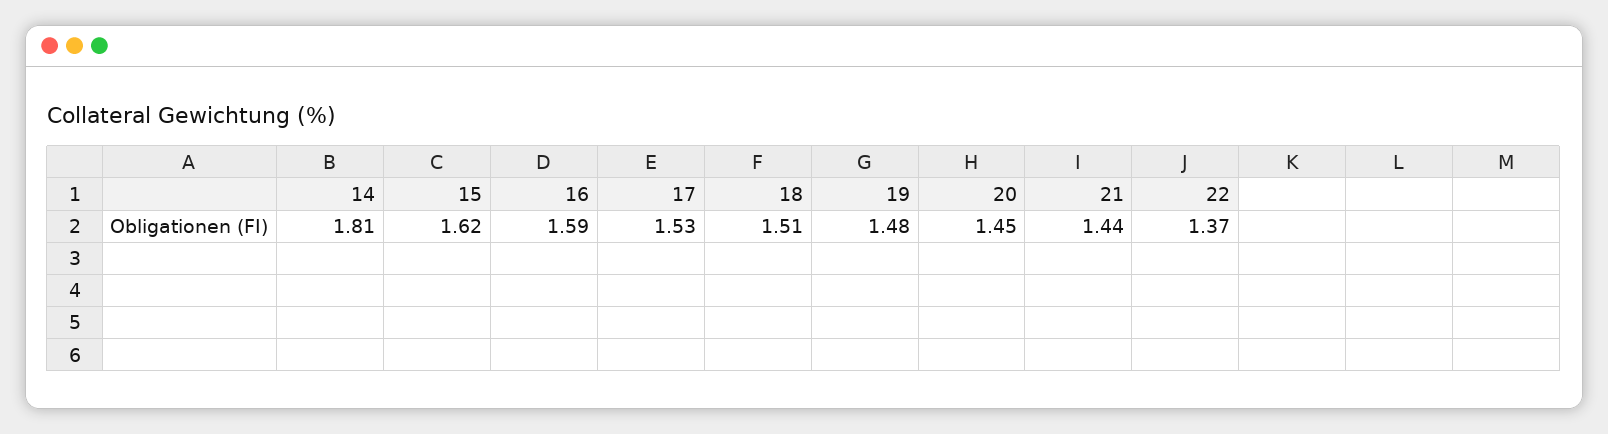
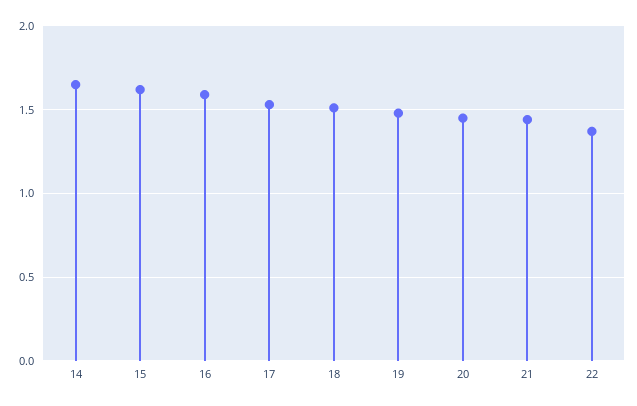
  {
-   "14": 1.81,
+   "14": 1.65,
    "15": 1.62,
    "16": 1.59,
    "17": 1.53,
    "18": 1.51,
    "19": 1.48,
    "20": 1.45,
    "21": 1.44,
    "22": 1.37
  }

